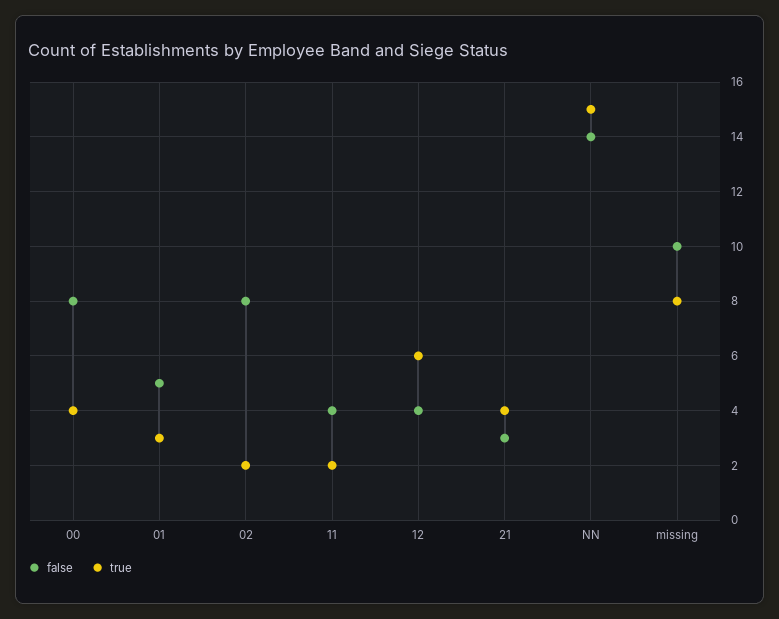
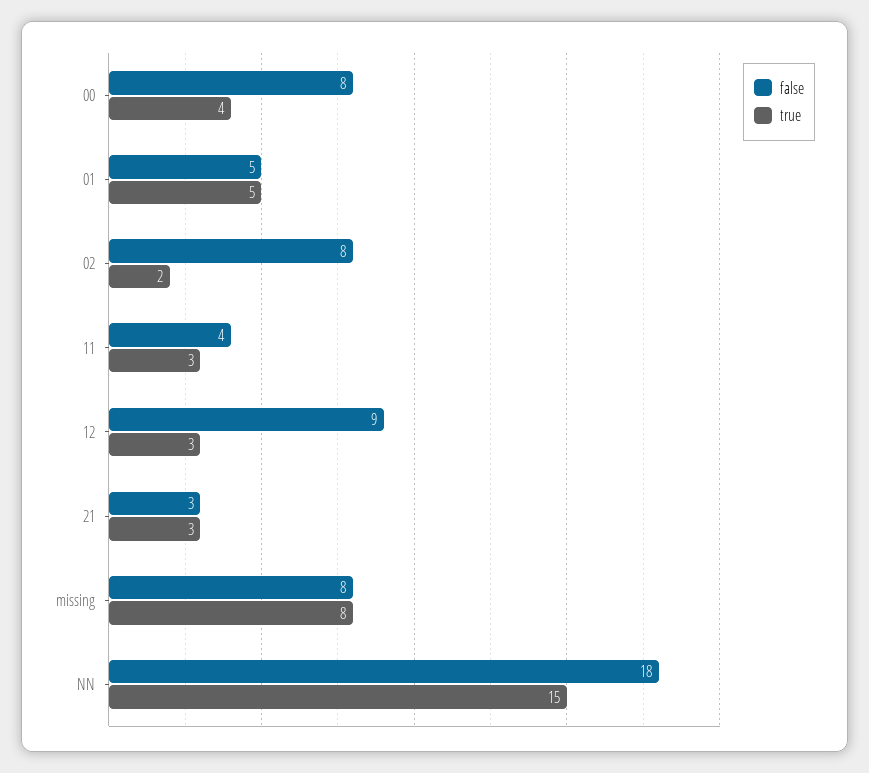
  {
    "false": {
      "00": 8,
      "01": 5,
      "02": 8,
      "11": 4,
-     "12": 4,
+     "12": 9,
      "21": 3,
-     "NN": 14,
+     "NN": 18,
-     "missing": 10
+     "missing": 8
    },
    "true": {
      "00": 4,
-     "01": 3,
+     "01": 5,
      "02": 2,
-     "11": 2,
+     "11": 3,
-     "12": 6,
+     "12": 3,
-     "21": 4,
+     "21": 3,
      "NN": 15,
      "missing": 8
    }
  }

